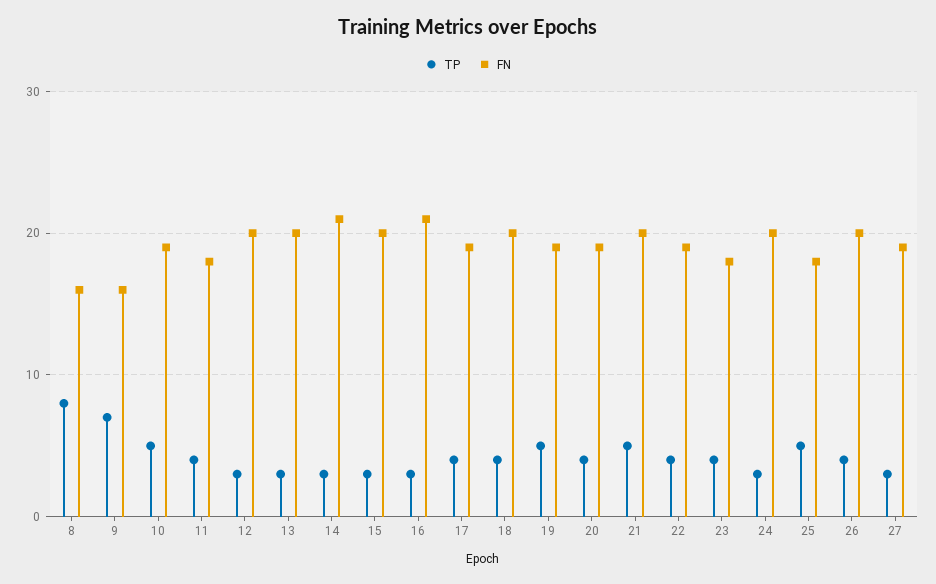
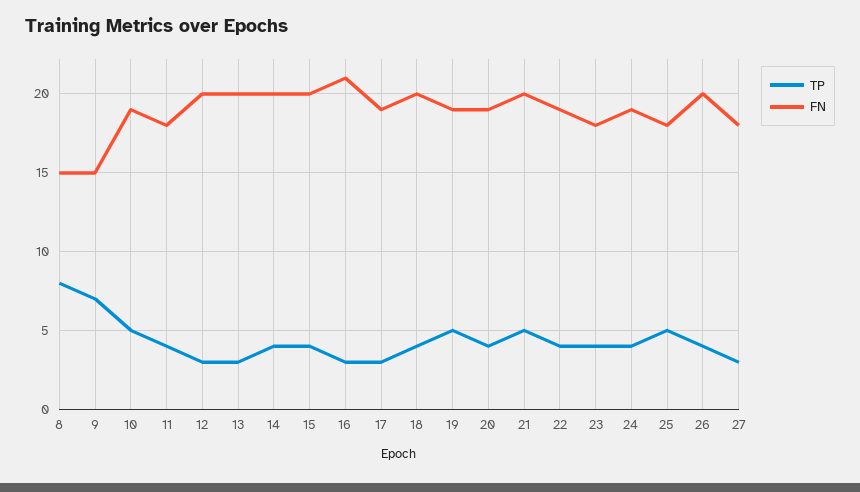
  {
    "TP": {
      "8": 8,
      "9": 7,
      "10": 5,
      "11": 4,
      "12": 3,
      "13": 3,
-     "14": 3,
+     "14": 4,
-     "15": 3,
+     "15": 4,
      "16": 3,
-     "17": 4,
+     "17": 3,
      "18": 4,
      "19": 5,
      "20": 4,
      "21": 5,
      "22": 4,
      "23": 4,
-     "24": 3,
+     "24": 4,
      "25": 5,
      "26": 4,
      "27": 3
    },
    "FN": {
-     "8": 16,
+     "8": 15,
-     "9": 16,
+     "9": 15,
      "10": 19,
      "11": 18,
      "12": 20,
      "13": 20,
-     "14": 21,
+     "14": 20,
      "15": 20,
      "16": 21,
      "17": 19,
      "18": 20,
      "19": 19,
      "20": 19,
      "21": 20,
      "22": 19,
      "23": 18,
-     "24": 20,
+     "24": 19,
      "25": 18,
      "26": 20,
-     "27": 19
+     "27": 18
    }
  }

